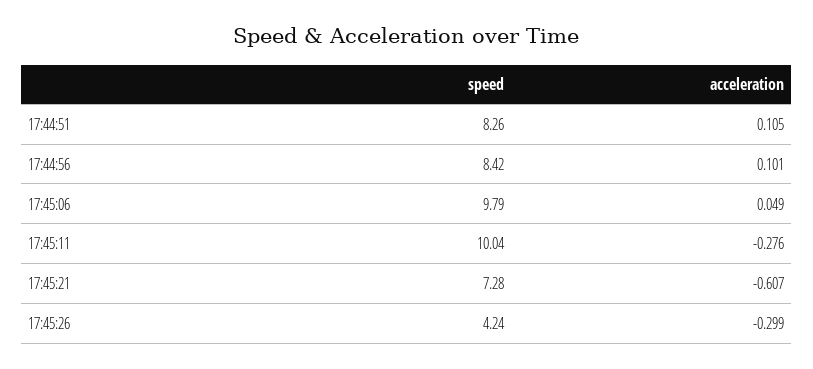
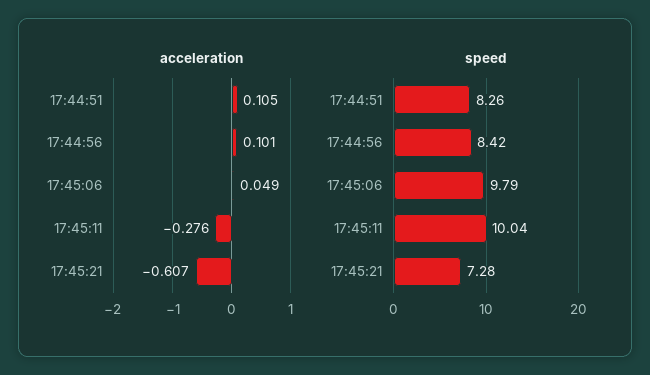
  {
    "speed": {
      "17:44:51": 8.26,
      "17:44:56": 8.42,
      "17:45:06": 9.79,
      "17:45:11": 10.04,
-     "17:45:21": 7.28,
+     "17:45:21": 7.28
-     "17:45:26": 4.24
    },
    "acceleration": {
      "17:44:51": 0.105,
      "17:44:56": 0.101,
      "17:45:06": 0.049,
      "17:45:11": -0.276,
-     "17:45:21": -0.607,
+     "17:45:21": -0.607
-     "17:45:26": -0.299
    }
  }

